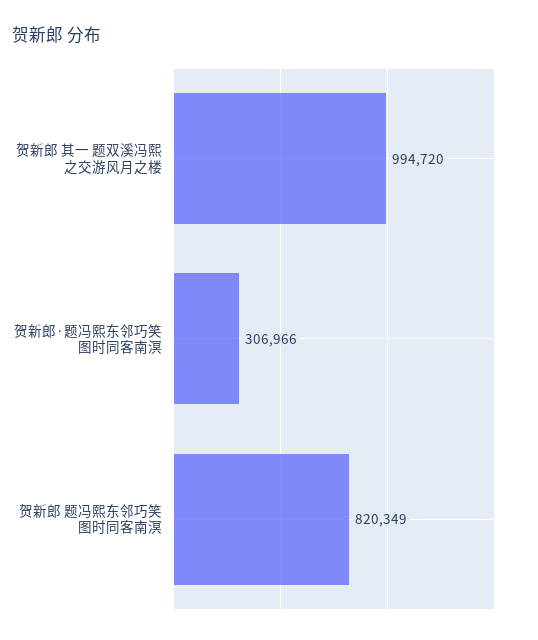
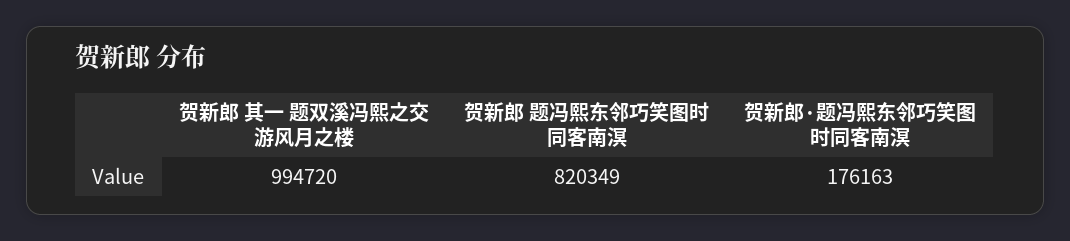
  {
    "贺新郎 其一 题双溪冯熙之交游风月之楼": 994720,
-   "贺新郎·题冯熙东邻巧笑图时同客南溟": 306966,
+   "贺新郎·题冯熙东邻巧笑图时同客南溟": 176163,
    "贺新郎 题冯熙东邻巧笑图时同客南溟": 820349
  }

